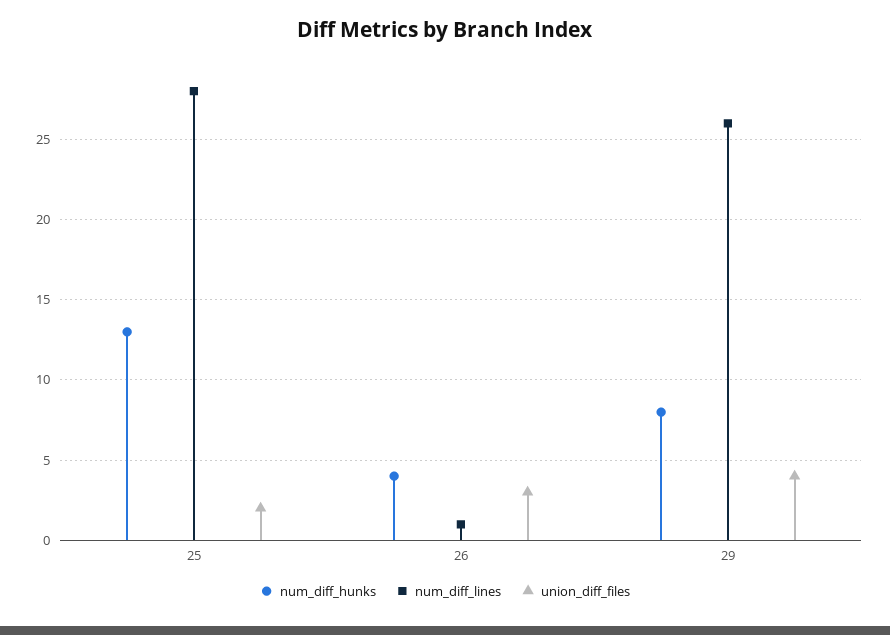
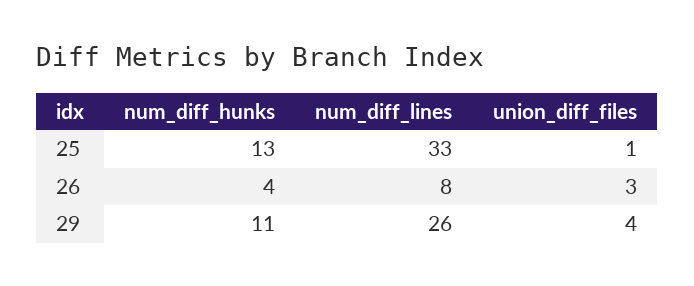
  {
    "num_diff_hunks": {
      "25": 13,
      "26": 4,
-     "29": 8
+     "29": 11
    },
    "num_diff_lines": {
-     "25": 28,
+     "25": 33,
-     "26": 1,
+     "26": 8,
      "29": 26
    },
    "union_diff_files": {
-     "25": 2,
+     "25": 1,
      "26": 3,
      "29": 4
    }
  }

